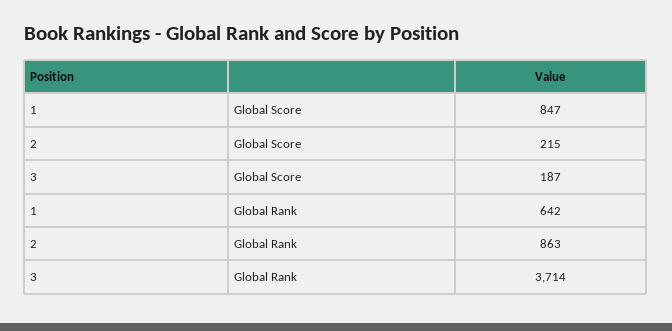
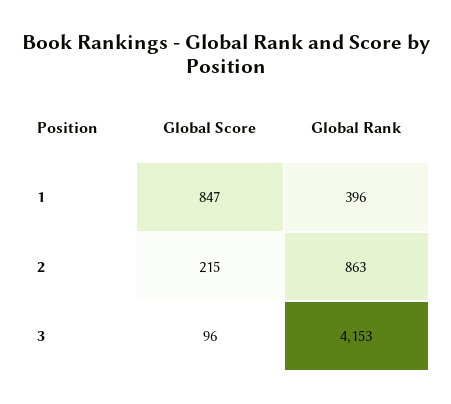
  {
    "1": {
      "Global Score": 847,
-     "Global Rank": 642
+     "Global Rank": 396
    },
    "2": {
      "Global Score": 215,
      "Global Rank": 863
    },
    "3": {
-     "Global Score": 187,
+     "Global Score": 96,
-     "Global Rank": 3714
+     "Global Rank": 4153
    }
  }

